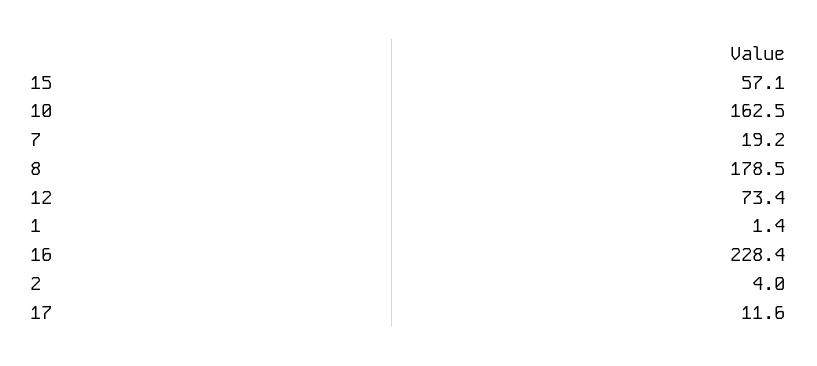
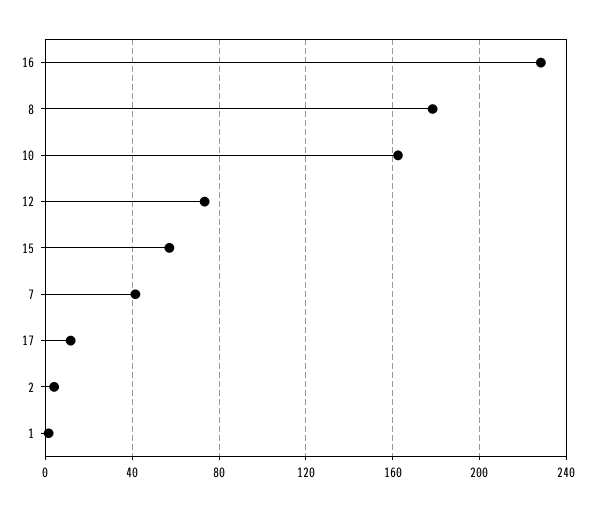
  {
    "15": 57.1,
    "10": 162.5,
-   "7": 19.2,
+   "7": 40,
    "8": 178.5,
    "12": 73.4,
    "1": 1.4,
    "16": 228.4,
    "2": 4,
    "17": 11.6
  }

